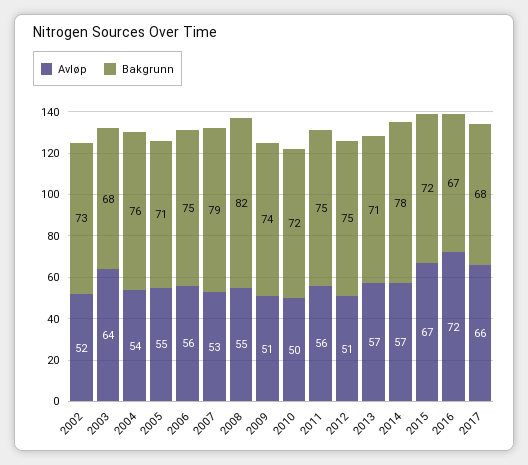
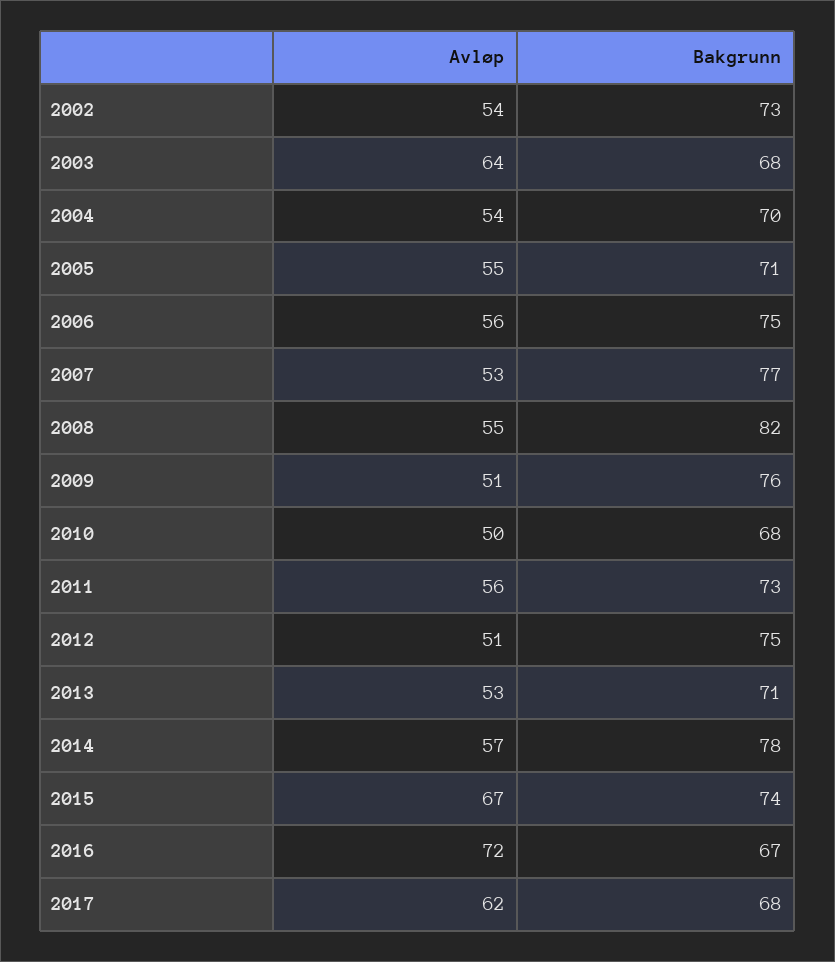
  {
    "Avløp": {
-     "2002": 52,
+     "2002": 54,
      "2003": 64,
      "2004": 54,
      "2005": 55,
      "2006": 56,
      "2007": 53,
      "2008": 55,
      "2009": 51,
      "2010": 50,
      "2011": 56,
      "2012": 51,
-     "2013": 57,
+     "2013": 53,
      "2014": 57,
      "2015": 67,
      "2016": 72,
-     "2017": 66
+     "2017": 62
    },
    "Bakgrunn": {
      "2002": 73,
      "2003": 68,
-     "2004": 76,
+     "2004": 70,
      "2005": 71,
      "2006": 75,
-     "2007": 79,
+     "2007": 77,
      "2008": 82,
-     "2009": 74,
+     "2009": 76,
-     "2010": 72,
+     "2010": 68,
-     "2011": 75,
+     "2011": 73,
      "2012": 75,
      "2013": 71,
      "2014": 78,
-     "2015": 72,
+     "2015": 74,
      "2016": 67,
      "2017": 68
    }
  }

